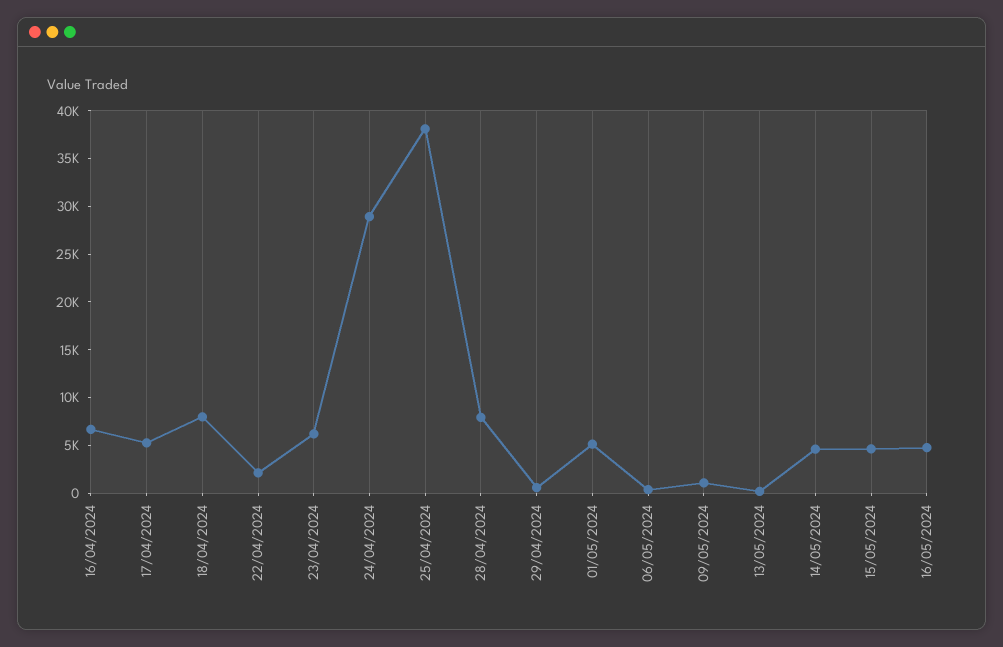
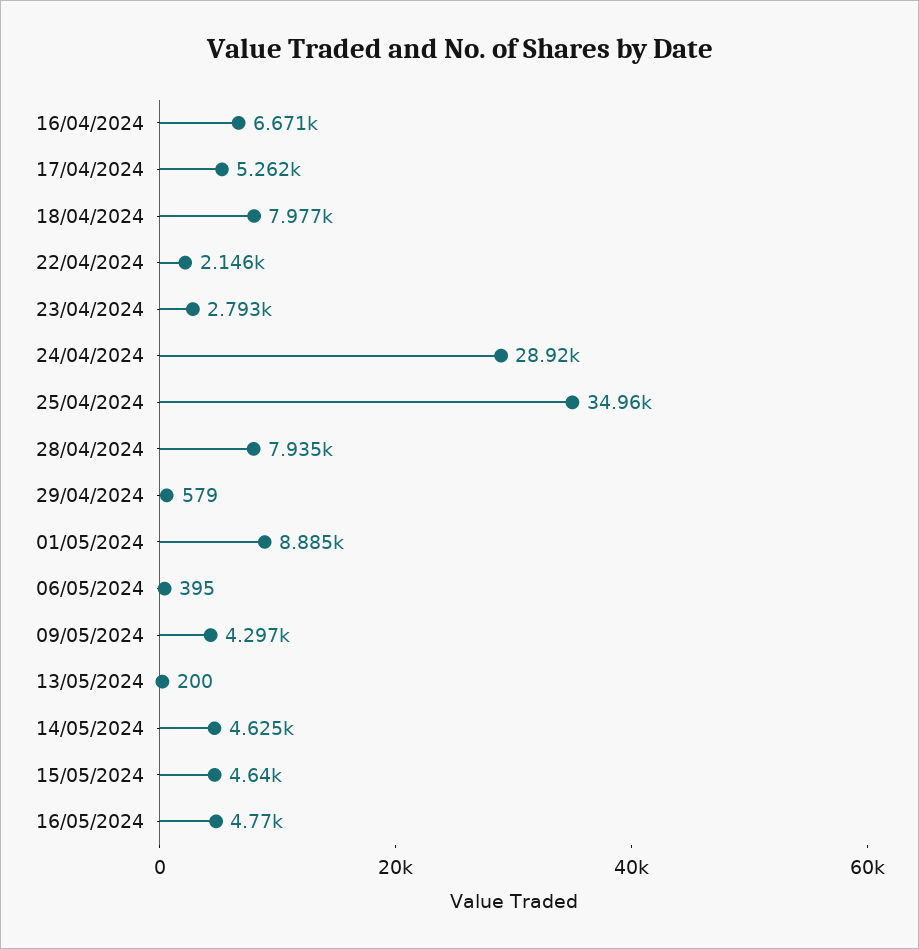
  {
    "16/04/2024": 6671,
    "17/04/2024": 5262,
    "18/04/2024": 7977,
    "22/04/2024": 2146,
-   "23/04/2024": 6000,
+   "23/04/2024": 2793,
    "24/04/2024": 28920,
-   "25/04/2024": 38000,
+   "25/04/2024": 34960,
    "28/04/2024": 7935,
    "29/04/2024": 579,
-   "01/05/2024": 5000,
+   "01/05/2024": 8885,
    "06/05/2024": 395,
-   "09/05/2024": 1000,
+   "09/05/2024": 4297,
    "13/05/2024": 200,
    "14/05/2024": 4625,
    "15/05/2024": 4640,
    "16/05/2024": 4770
  }

